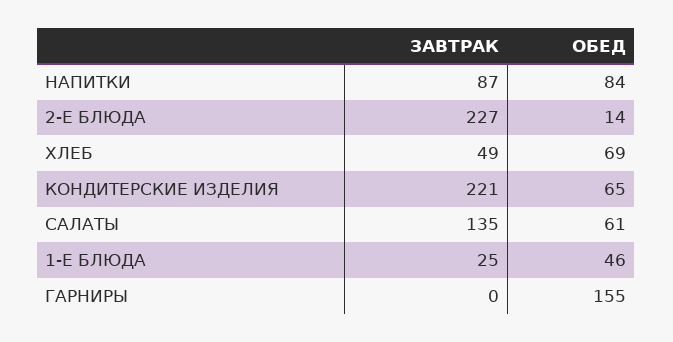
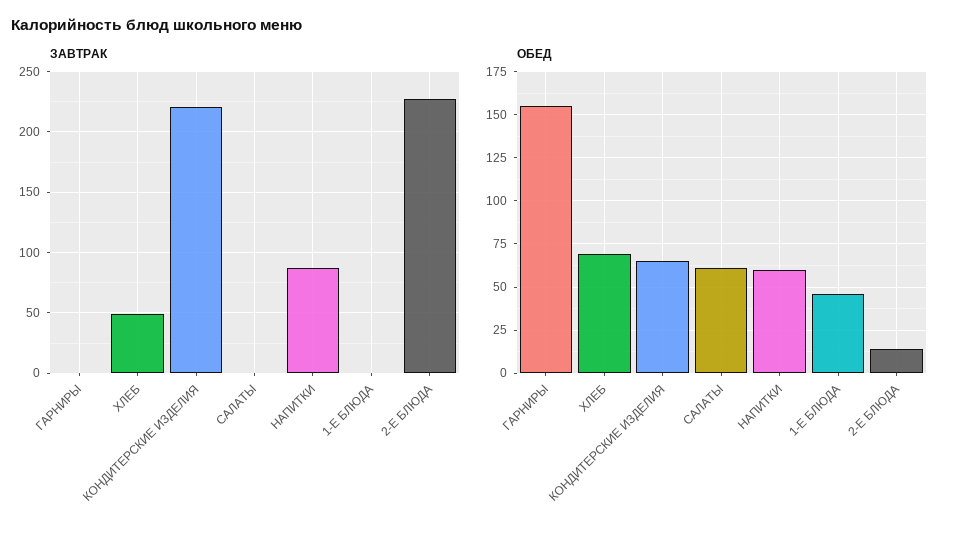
  {
    "ЗАВТРАК": {
      "НАПИТКИ": 87,
      "2-Е БЛЮДА": 227,
      "ХЛЕБ": 49,
      "КОНДИТЕРСКИЕ ИЗДЕЛИЯ": 221,
-     "САЛАТЫ": 135,
+     "САЛАТЫ": 0,
-     "1-Е БЛЮДА": 25,
+     "1-Е БЛЮДА": 0,
      "ГАРНИРЫ": 0
    },
    "ОБЕД": {
-     "НАПИТКИ": 84,
+     "НАПИТКИ": 60,
      "2-Е БЛЮДА": 14,
      "ХЛЕБ": 69,
      "КОНДИТЕРСКИЕ ИЗДЕЛИЯ": 65,
      "САЛАТЫ": 61,
      "1-Е БЛЮДА": 46,
      "ГАРНИРЫ": 155
    }
  }

